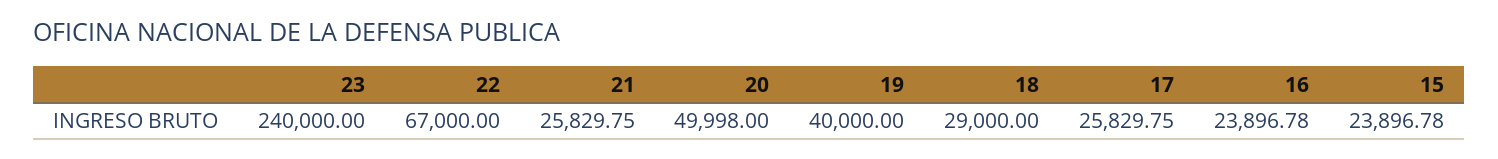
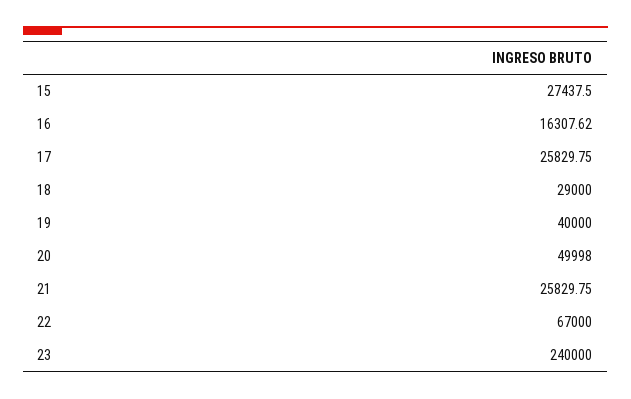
  {
    "23": 240000,
    "22": 67000,
    "21": 25829.75,
    "20": 49998,
    "19": 40000,
    "18": 29000,
    "17": 25829.75,
-   "16": 23896.78,
+   "16": 16307.62,
-   "15": 23896.78
+   "15": 27437.5
  }

